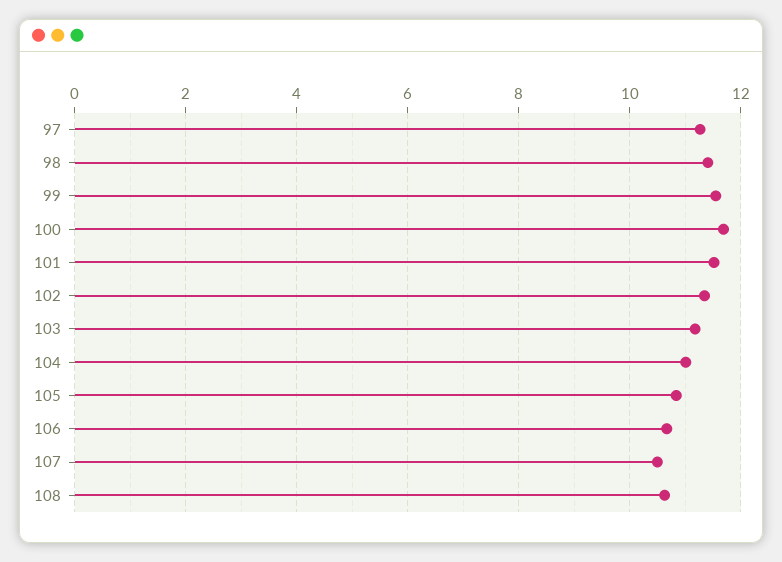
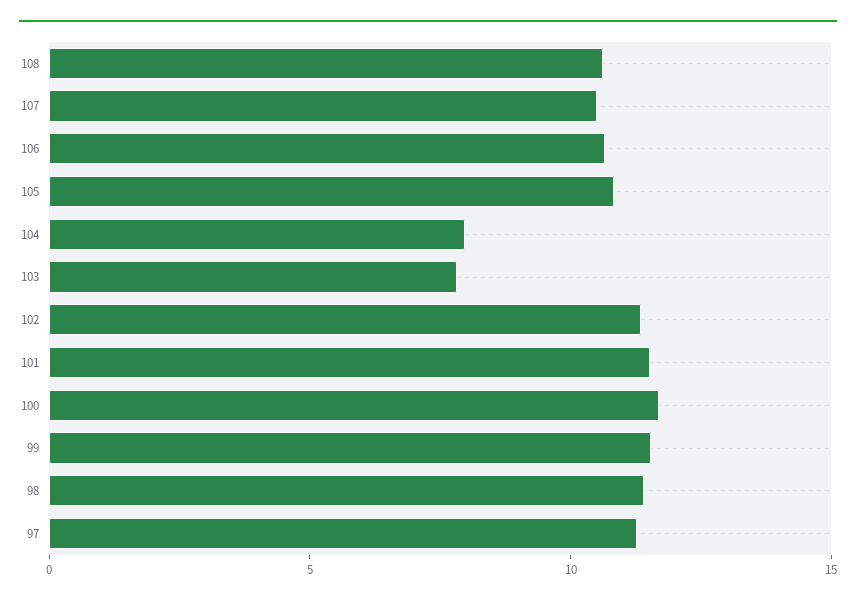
  {
    "97": 11.2,
    "98": 11.4,
    "99": 11.6,
    "100": 11.6,
    "101": 11.6,
    "102": 11.4,
-   "103": 11.2,
+   "103": 8,
-   "104": 11,
+   "104": 8,
    "105": 10.8,
    "106": 10.6,
    "107": 10.6,
    "108": 10.6
  }

